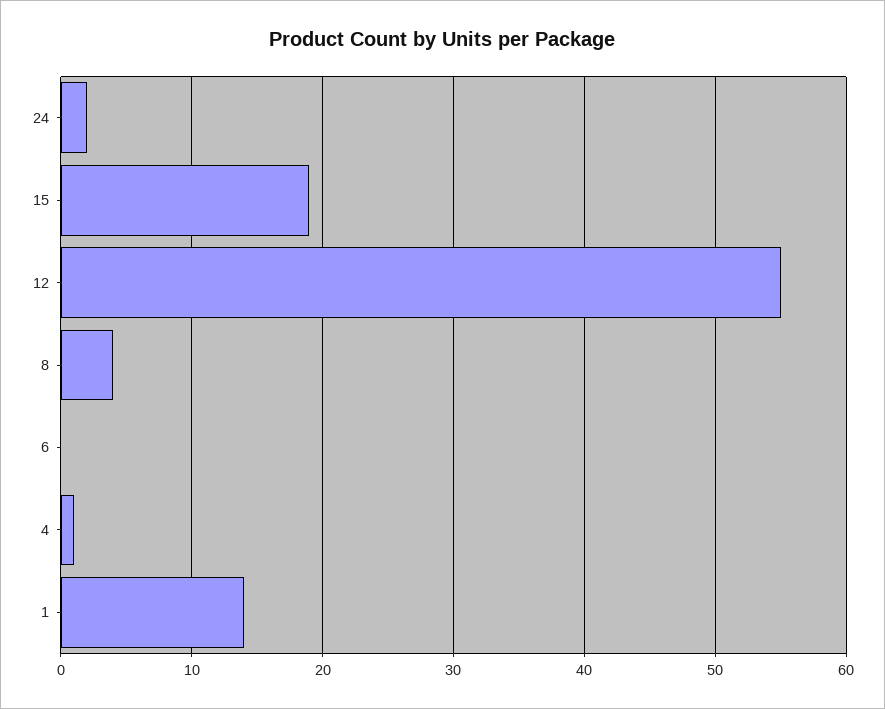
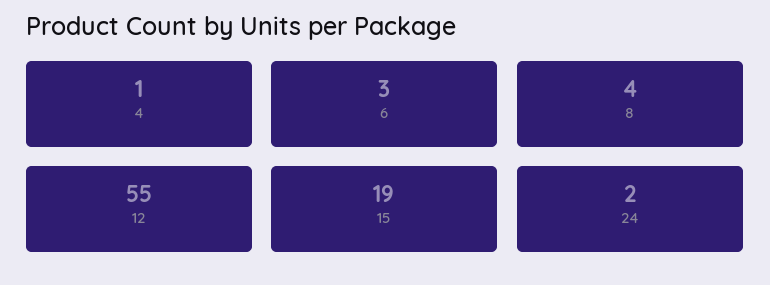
  {
    "24": 2,
    "15": 19,
    "12": 55,
    "8": 4,
-   "6": 0,
+   "6": 3,
-   "4": 1,
+   "4": 1
-   "1": 14
  }

